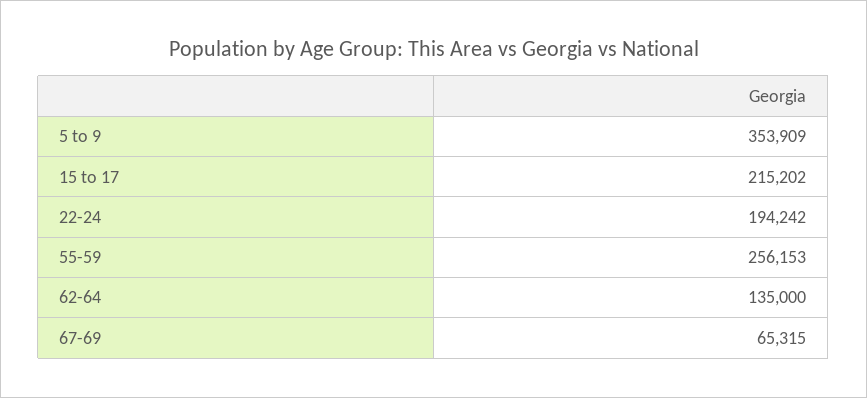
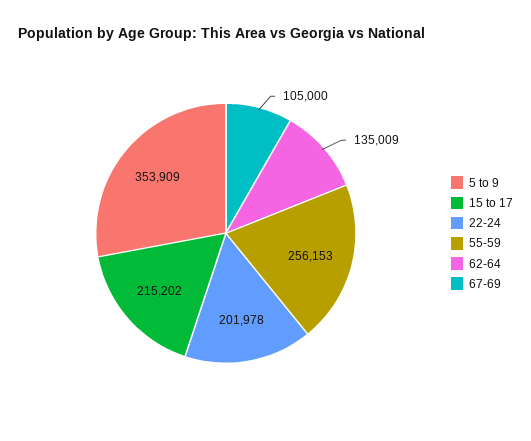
  {
    "5 to 9": 353909,
    "15 to 17": 215202,
-   "22-24": 194242,
+   "22-24": 201978,
    "55-59": 256153,
-   "62-64": 135000,
+   "62-64": 135009,
-   "67-69": 65315
+   "67-69": 105000
  }

